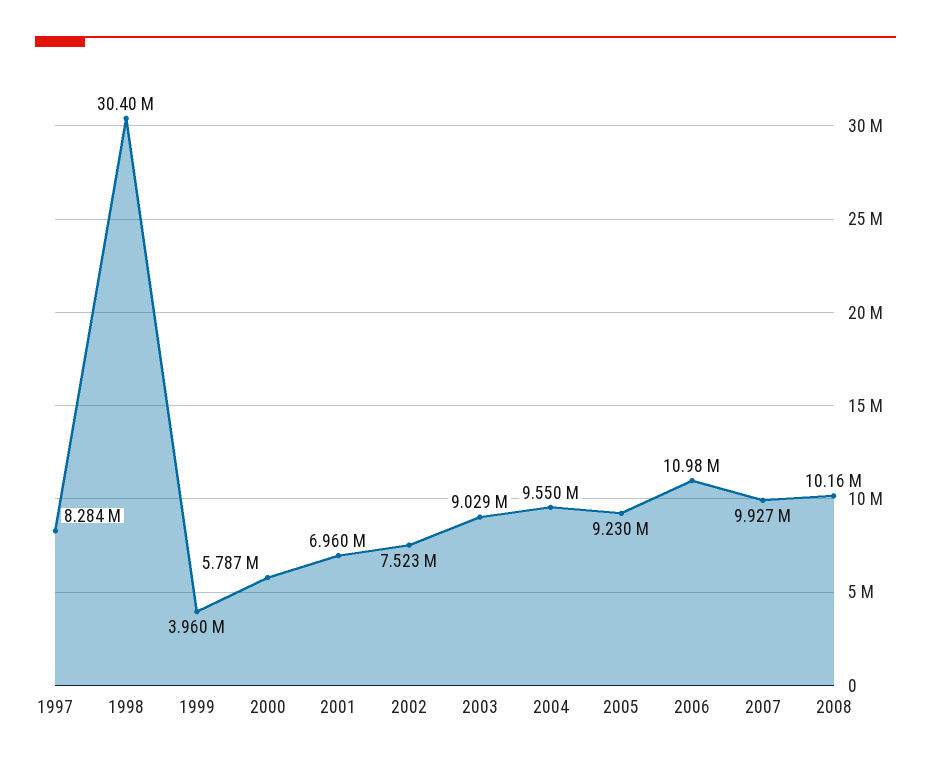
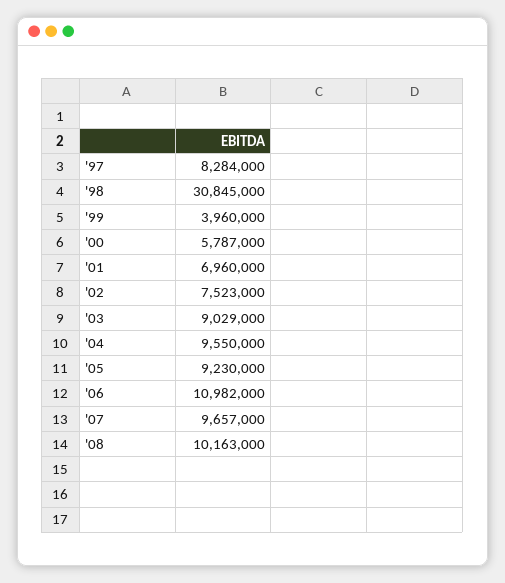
  {
    "1997": 8284000,
-   "1998": 30400000,
+   "1998": 30845000,
    "1999": 3960000,
    "2000": 5787000,
    "2001": 6960000,
    "2002": 7523000,
    "2003": 9029000,
    "2004": 9550000,
    "2005": 9230000,
    "2006": 10982000,
-   "2007": 9927000,
+   "2007": 9657000,
    "2008": 10163000
  }

